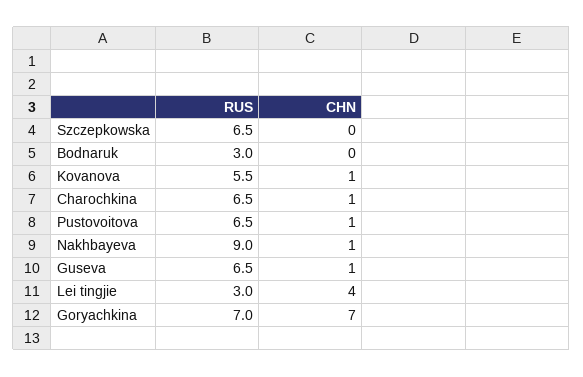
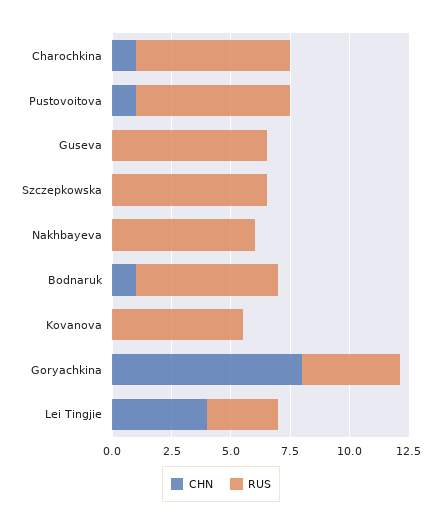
  {
    "RUS": {
      "Szczepkowska": 6.5,
-     "Bodnaruk": 3,
+     "Bodnaruk": 6,
      "Kovanova": 5.5,
      "Charochkina": 6.5,
      "Pustovoitova": 6.5,
-     "Nakhbayeva": 9,
+     "Nakhbayeva": 6,
      "Guseva": 6.5,
      "Lei tingjie": 3,
-     "Goryachkina": 7
+     "Goryachkina": 4
    },
    "CHN": {
      "Szczepkowska": 0,
-     "Bodnaruk": 0,
+     "Bodnaruk": 1,
-     "Kovanova": 1,
+     "Kovanova": 0,
      "Charochkina": 1,
      "Pustovoitova": 1,
-     "Nakhbayeva": 1,
+     "Nakhbayeva": 0,
-     "Guseva": 1,
+     "Guseva": 0,
      "Lei tingjie": 4,
-     "Goryachkina": 7
+     "Goryachkina": 8
    }
  }

